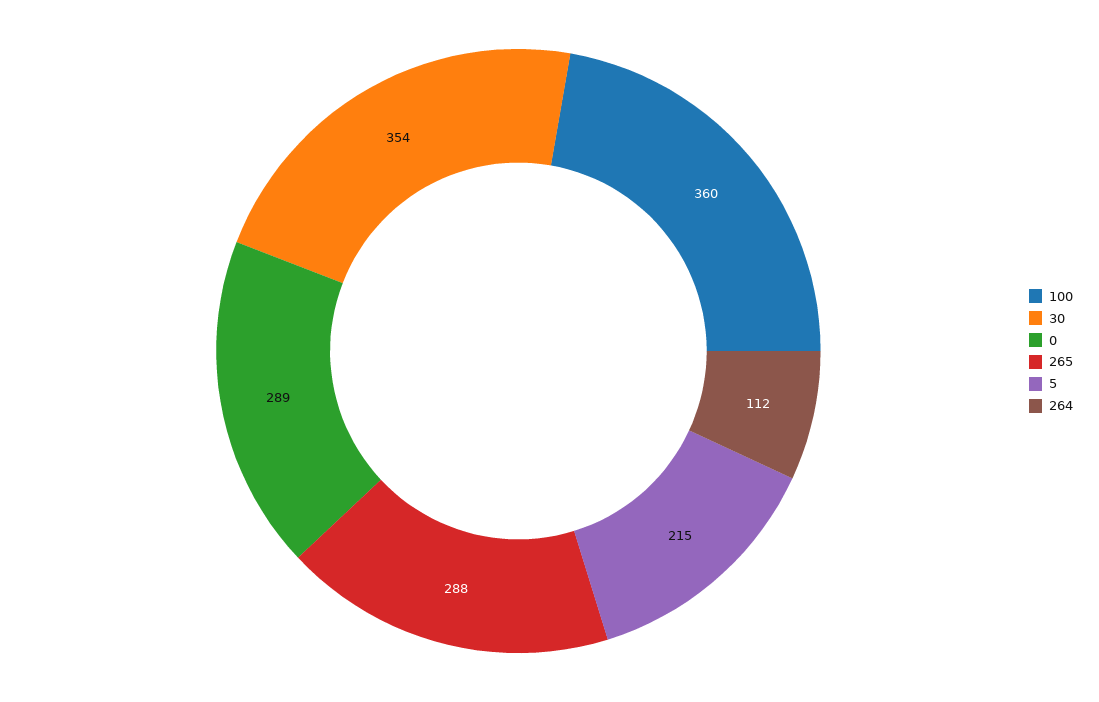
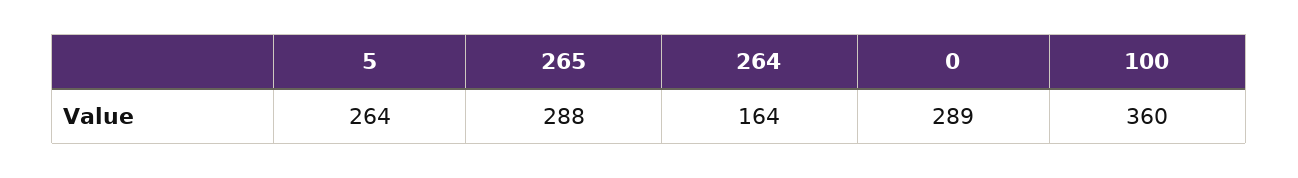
  {
    "100": 360,
-   "30": 354,
    "0": 289,
    "265": 288,
-   "5": 215,
+   "5": 264,
-   "264": 112
+   "264": 164
  }

